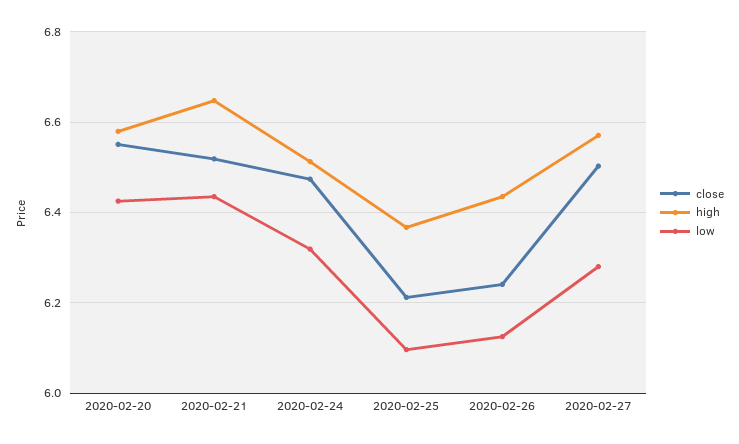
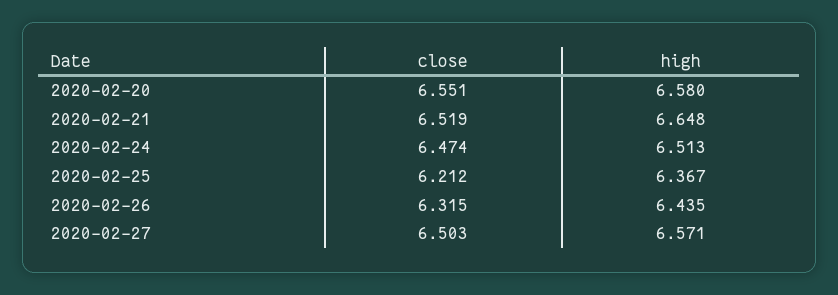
  {
    "close": {
      "2020-02-20": 6.551,
      "2020-02-21": 6.519,
      "2020-02-24": 6.474,
      "2020-02-25": 6.212,
-     "2020-02-26": 6.24,
+     "2020-02-26": 6.315,
      "2020-02-27": 6.503
    },
    "high": {
      "2020-02-20": 6.58,
      "2020-02-21": 6.648,
      "2020-02-24": 6.513,
      "2020-02-25": 6.367,
      "2020-02-26": 6.435,
      "2020-02-27": 6.571
-   },
+   }
-   "low": {
-     "2020-02-20": 6.42,
-     "2020-02-21": 6.44,
-     "2020-02-24": 6.32,
-     "2020-02-25": 6.1,
-     "2020-02-26": 6.12,
-     "2020-02-27": 6.28
-   }
  }

